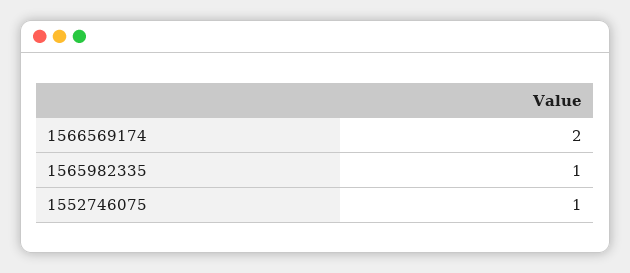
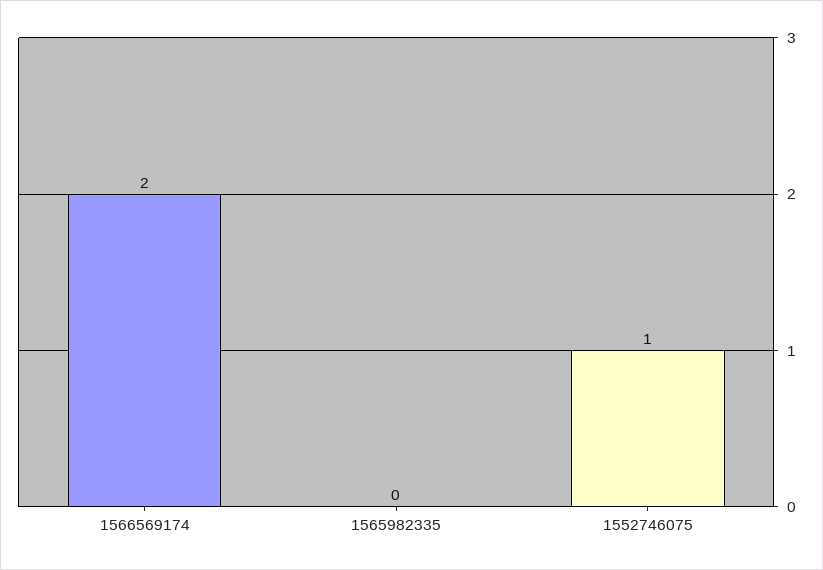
  {
    "1566569174": 2,
-   "1565982335": 1,
+   "1565982335": 0,
    "1552746075": 1
  }

